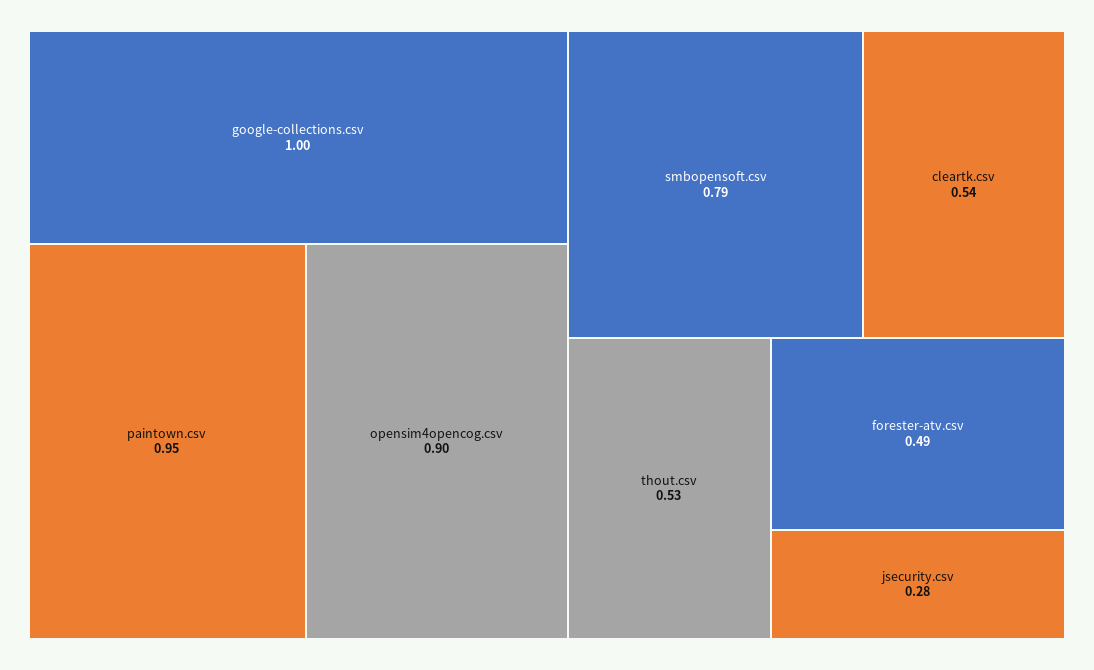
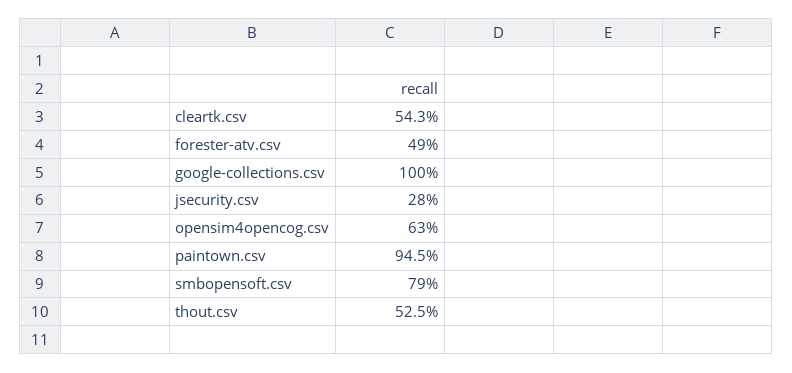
  {
    "google-collections.csv": 1,
    "paintown.csv": 0.945,
-   "opensim4opencog.csv": 0.9,
+   "opensim4opencog.csv": 0.63,
    "smbopensoft.csv": 0.79,
    "cleartk.csv": 0.543,
    "thout.csv": 0.525,
    "forester-atv.csv": 0.49,
    "jsecurity.csv": 0.28
  }

